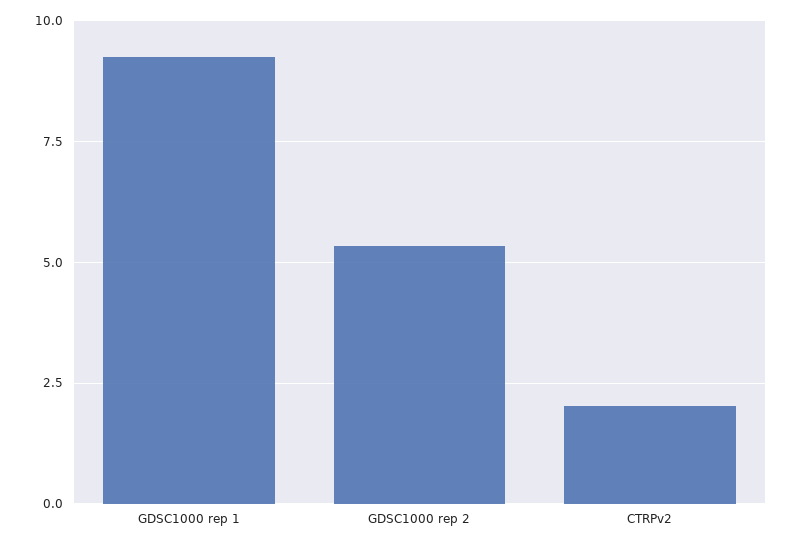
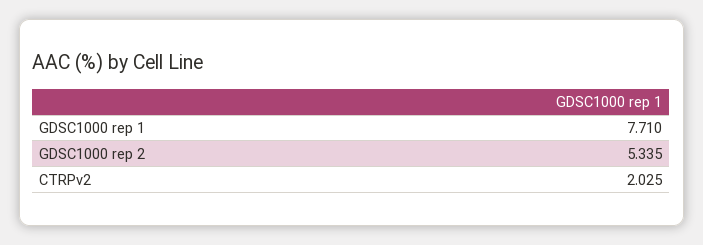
  {
-   "GDSC1000 rep 1": 9.25,
+   "GDSC1000 rep 1": 7.71,
    "GDSC1000 rep 2": 5.335,
    "CTRPv2": 2.025
  }

